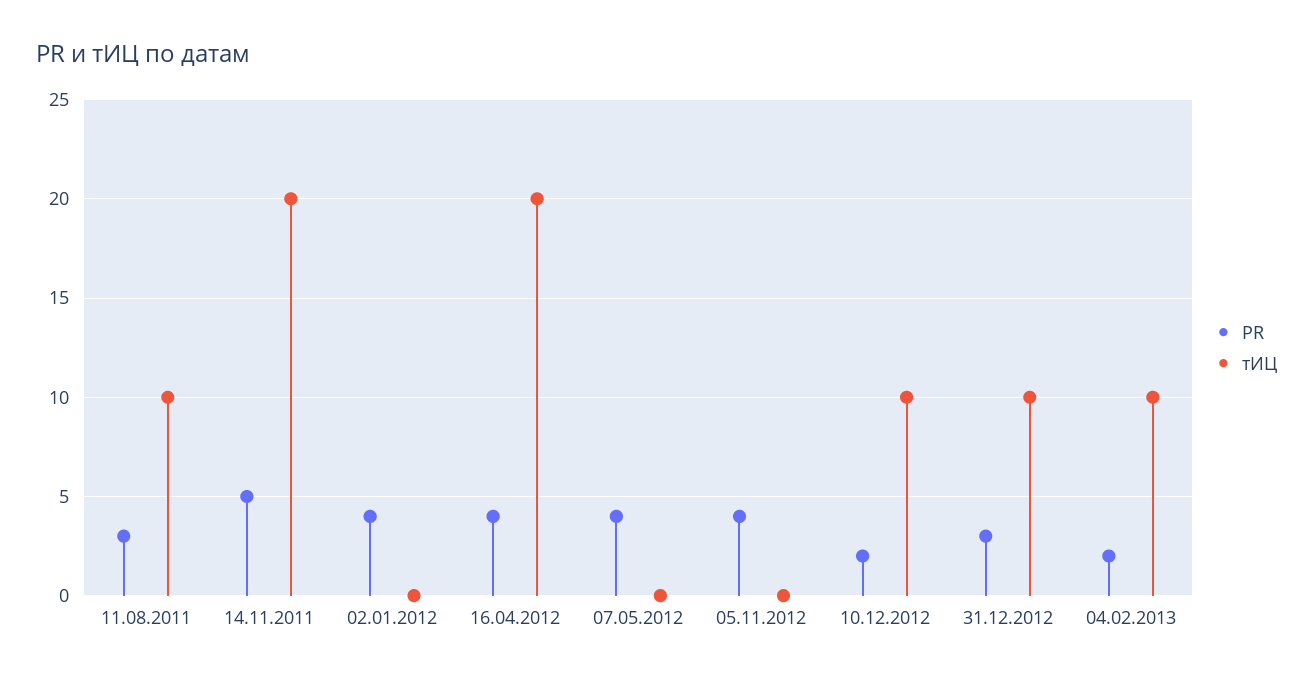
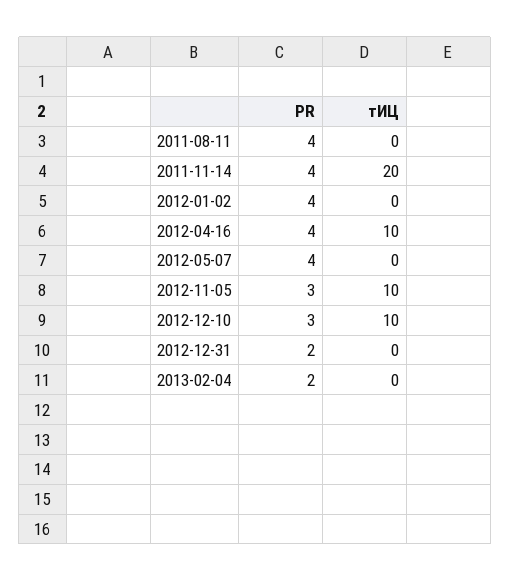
  {
    "PR": {
-     "11.08.2011": 3,
+     "11.08.2011": 4,
-     "14.11.2011": 5,
+     "14.11.2011": 4,
      "02.01.2012": 4,
      "16.04.2012": 4,
      "07.05.2012": 4,
-     "05.11.2012": 4,
+     "05.11.2012": 3,
-     "10.12.2012": 2,
+     "10.12.2012": 3,
-     "31.12.2012": 3,
+     "31.12.2012": 2,
      "04.02.2013": 2
    },
    "тИЦ": {
-     "11.08.2011": 10,
+     "11.08.2011": 0,
      "14.11.2011": 20,
      "02.01.2012": 0,
-     "16.04.2012": 20,
+     "16.04.2012": 10,
      "07.05.2012": 0,
-     "05.11.2012": 0,
+     "05.11.2012": 10,
      "10.12.2012": 10,
-     "31.12.2012": 10,
+     "31.12.2012": 0,
-     "04.02.2013": 10
+     "04.02.2013": 0
    }
  }

